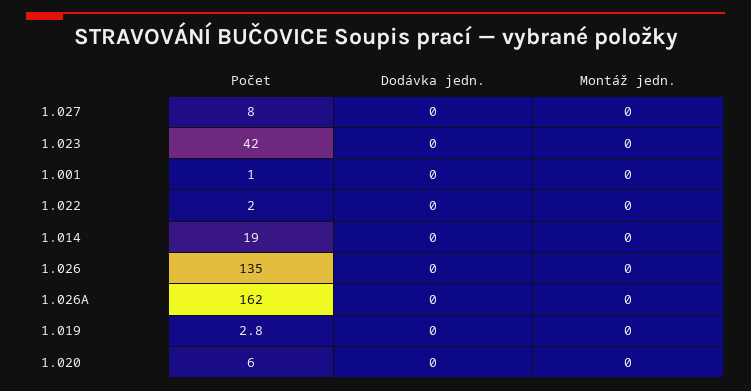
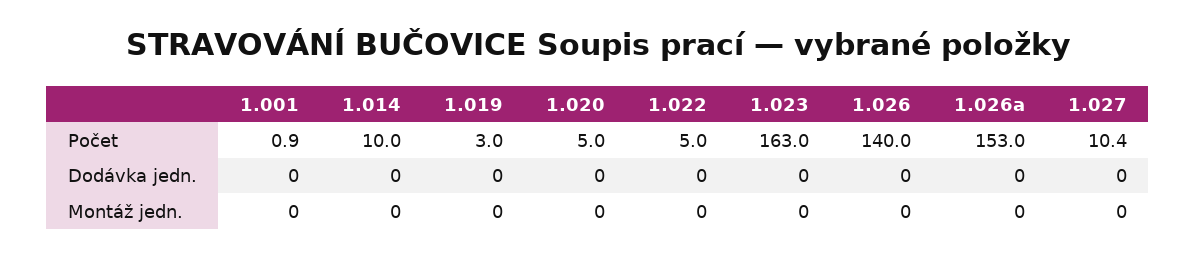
  {
    "Počet": {
-     "1.027": 8,
+     "1.027": 10.4,
-     "1.023": 42,
+     "1.023": 163,
-     "1.001": 1,
+     "1.001": 0.9,
-     "1.022": 2,
+     "1.022": 5,
-     "1.014": 19,
+     "1.014": 10,
-     "1.026": 135,
+     "1.026": 140,
-     "1.026A": 162,
+     "1.026A": 153,
-     "1.019": 2.8,
+     "1.019": 3,
-     "1.020": 6
+     "1.020": 5
    },
    "Dodávka jedn.": {
      "1.027": 0,
      "1.023": 0,
      "1.001": 0,
      "1.022": 0,
      "1.014": 0,
      "1.026": 0,
      "1.026A": 0,
      "1.019": 0,
      "1.020": 0
    },
    "Montáž jedn.": {
      "1.027": 0,
      "1.023": 0,
      "1.001": 0,
      "1.022": 0,
      "1.014": 0,
      "1.026": 0,
      "1.026A": 0,
      "1.019": 0,
      "1.020": 0
    }
  }

